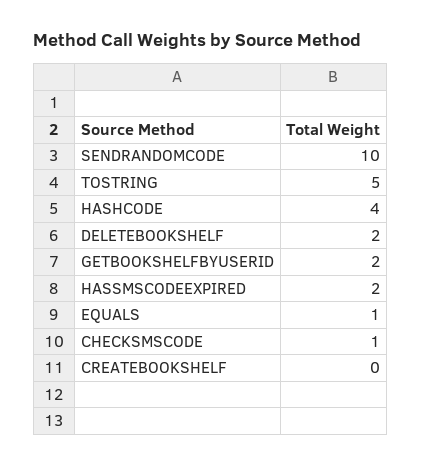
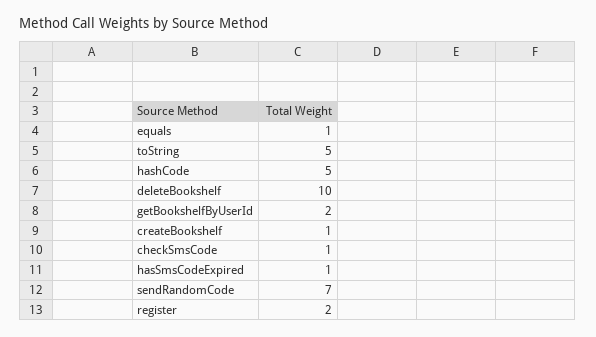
  {
-   "SENDRANDOMCODE": 10,
+   "SENDRANDOMCODE": 7,
    "TOSTRING": 5,
-   "HASHCODE": 4,
+   "HASHCODE": 5,
-   "DELETEBOOKSHELF": 2,
+   "DELETEBOOKSHELF": 10,
    "GETBOOKSHELFBYUSERID": 2,
-   "HASSMSCODEEXPIRED": 2,
+   "HASSMSCODEEXPIRED": 1,
    "EQUALS": 1,
    "CHECKSMSCODE": 1,
-   "CREATEBOOKSHELF": 0
+   "CREATEBOOKSHELF": 1,
+   "register": 2
  }

